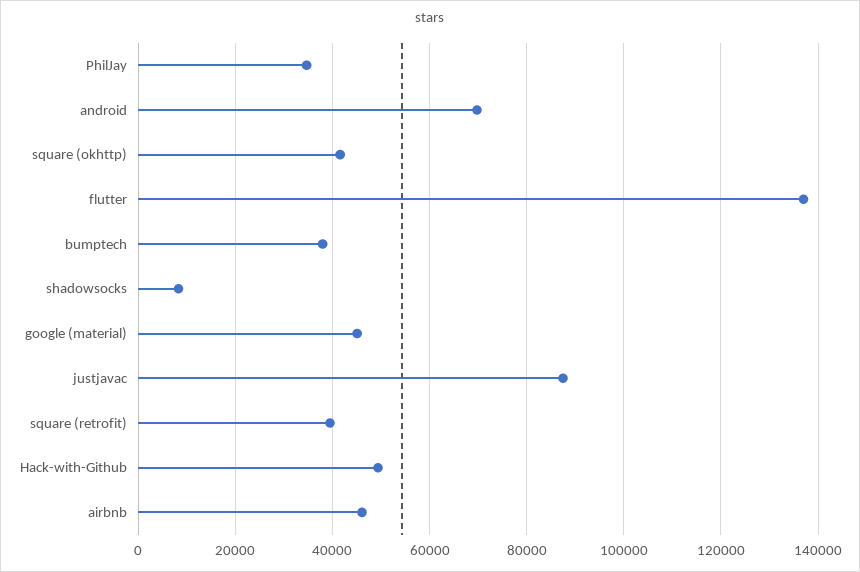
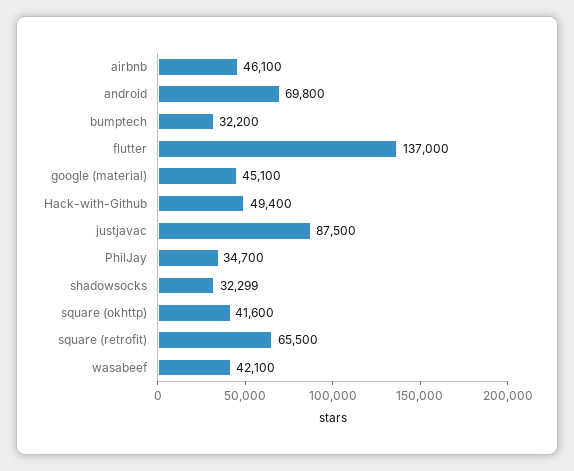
  {
    "PhilJay": 34700,
    "android": 69800,
    "square (okhttp)": 41600,
    "flutter": 137000,
-   "bumptech": 38000,
+   "bumptech": 32200,
-   "shadowsocks": 8000,
+   "shadowsocks": 32299,
    "google (material)": 45100,
    "justjavac": 87500,
-   "square (retrofit)": 40000,
+   "square (retrofit)": 65500,
    "Hack-with-Github": 49400,
-   "airbnb": 46100
+   "airbnb": 46100,
+   "wasabeef": 42100
  }

